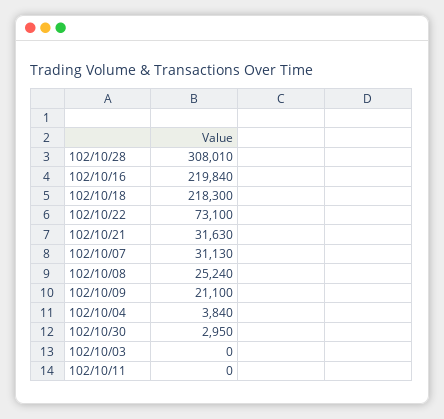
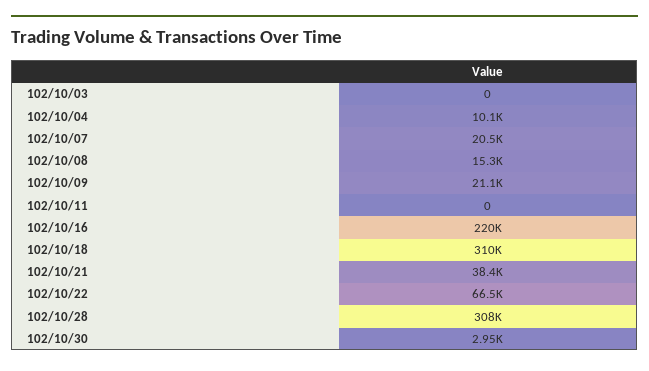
  {
    "102/10/28": 308010,
    "102/10/16": 219840,
-   "102/10/18": 218300,
+   "102/10/18": 310000,
-   "102/10/22": 73100,
+   "102/10/22": 66500,
-   "102/10/21": 31630,
+   "102/10/21": 38400,
-   "102/10/07": 31130,
+   "102/10/07": 20500,
-   "102/10/08": 25240,
+   "102/10/08": 15300,
    "102/10/09": 21100,
-   "102/10/04": 3840,
+   "102/10/04": 10100,
    "102/10/30": 2950,
    "102/10/03": 0,
    "102/10/11": 0
  }

